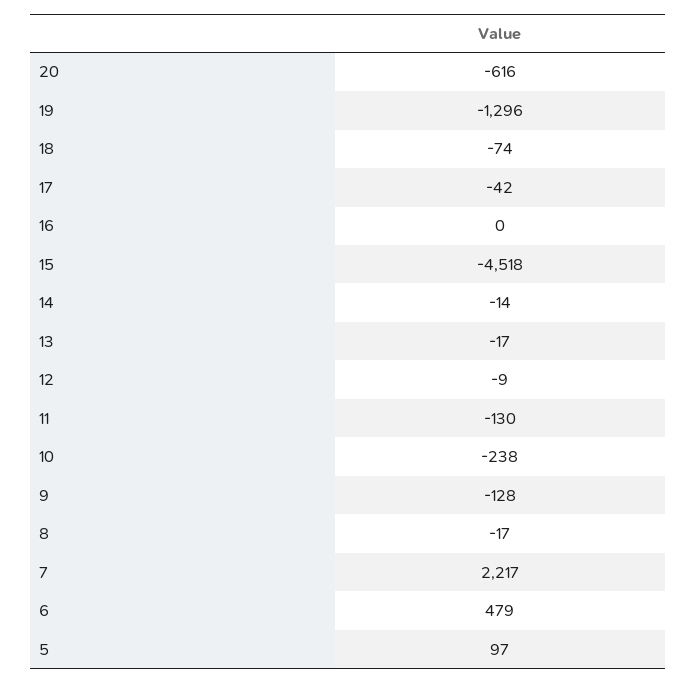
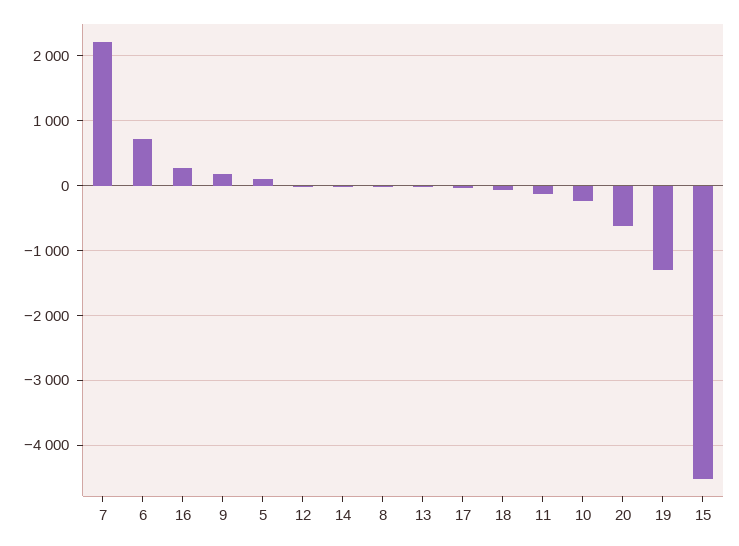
  {
    "20": -616,
    "19": -1296,
    "18": -74,
    "17": -42,
-   "16": 0,
+   "16": 300,
    "15": -4518,
    "14": -14,
    "13": -17,
    "12": -9,
    "11": -130,
    "10": -238,
-   "9": -128,
+   "9": 200,
    "8": -17,
    "7": 2217,
-   "6": 479,
+   "6": 700,
    "5": 97
  }

